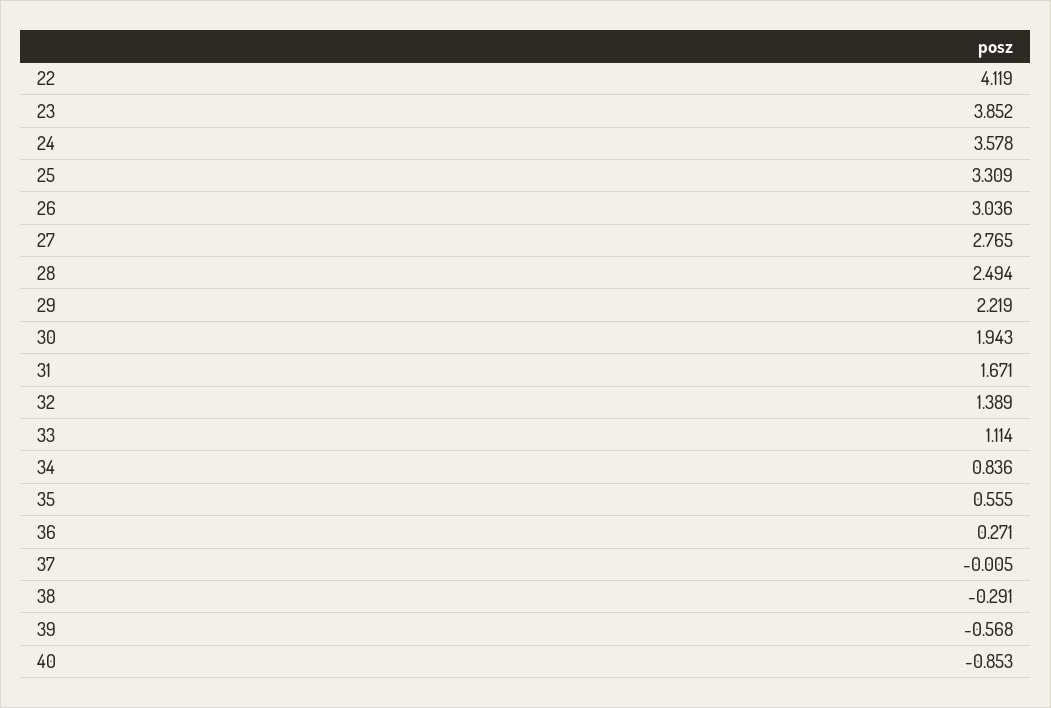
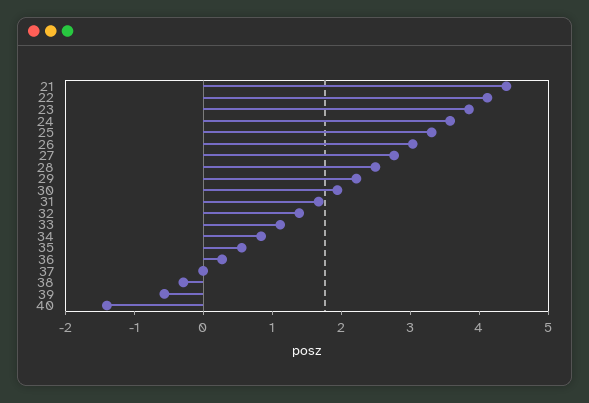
  {
    "22": 4.119,
    "23": 3.852,
    "24": 3.578,
    "25": 3.309,
    "26": 3.036,
    "27": 2.765,
    "28": 2.494,
    "29": 2.219,
    "30": 1.943,
    "31": 1.671,
    "32": 1.389,
    "33": 1.114,
    "34": 0.836,
    "35": 0.555,
    "36": 0.271,
    "37": -0.005,
    "38": -0.291,
    "39": -0.568,
-   "40": -0.853
+   "40": -1.4,
+   "21": 4.4
  }

